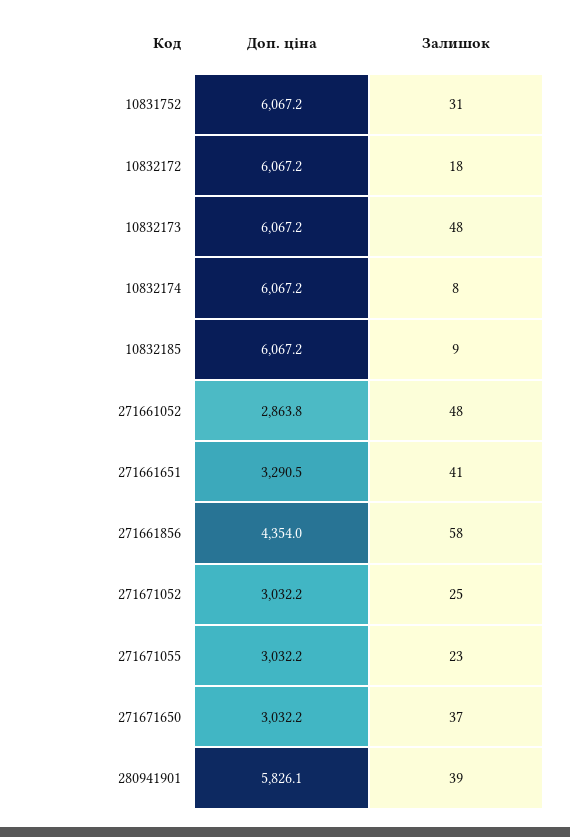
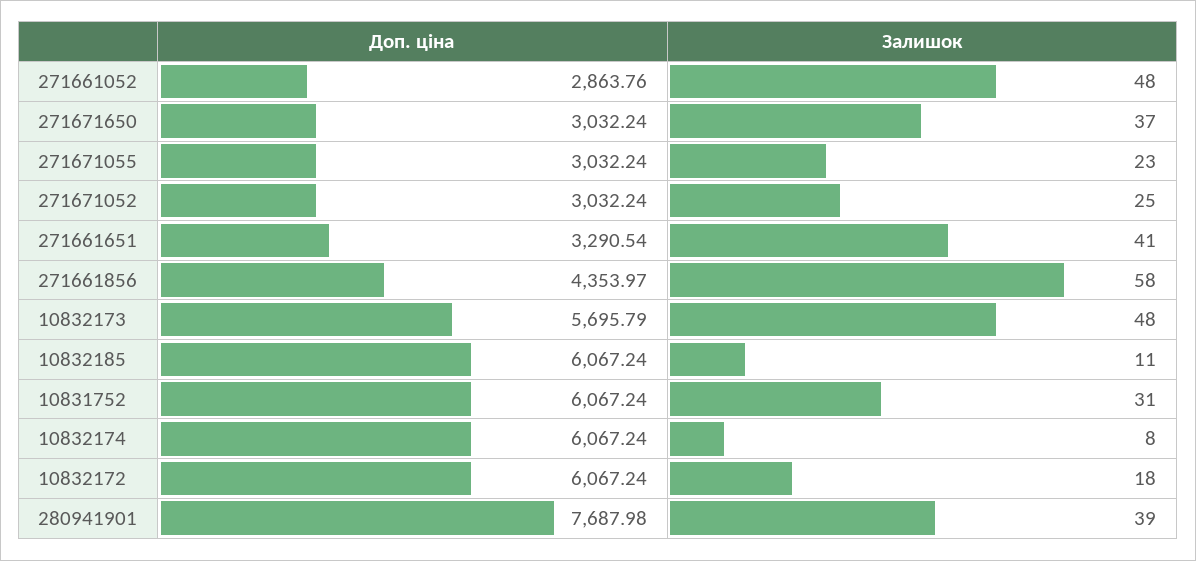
  {
    "Доп. ціна": {
      "10831752": 6067.24,
      "10832172": 6067.24,
-     "10832173": 6067.2,
+     "10832173": 5695.79,
      "10832174": 6067.24,
      "10832185": 6067.24,
      "271661052": 2863.76,
      "271661651": 3290.54,
      "271661856": 4353.97,
      "271671052": 3032.24,
      "271671055": 3032.24,
      "271671650": 3032.24,
-     "280941901": 5826.1
+     "280941901": 7687.98
    },
    "Залишок": {
      "10831752": 31,
      "10832172": 18,
      "10832173": 48,
      "10832174": 8,
-     "10832185": 9,
+     "10832185": 11,
      "271661052": 48,
      "271661651": 41,
      "271661856": 58,
      "271671052": 25,
      "271671055": 23,
      "271671650": 37,
      "280941901": 39
    }
  }

